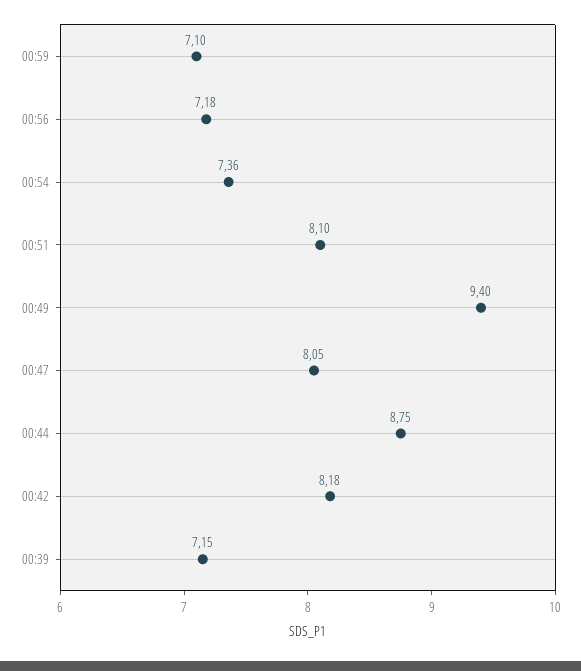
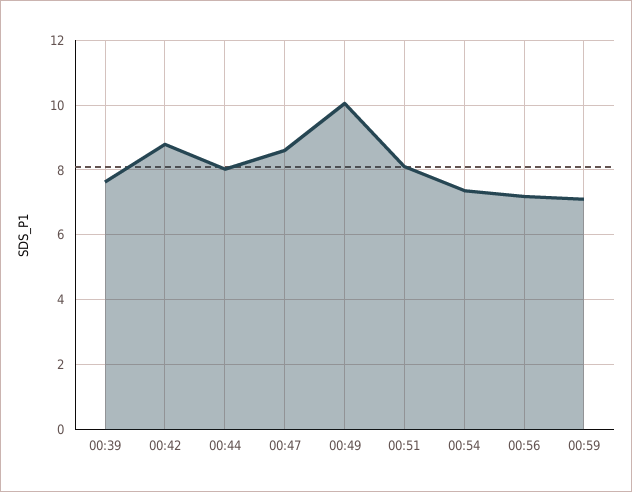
  {
    "00:59": 7.1,
    "00:56": 7.18,
    "00:54": 7.36,
    "00:51": 8.1,
-   "00:49": 9.4,
+   "00:49": 10,
-   "00:47": 8.05,
+   "00:47": 8.6,
-   "00:44": 8.75,
+   "00:44": 8,
-   "00:42": 8.18,
+   "00:42": 8.8,
-   "00:39": 7.15
+   "00:39": 7.6
  }

